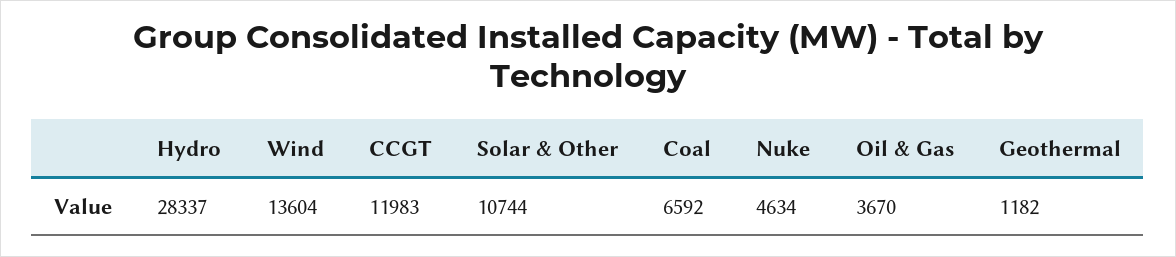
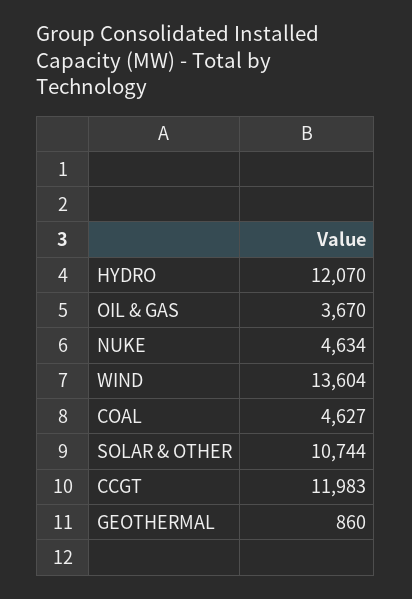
  {
-   "Hydro": 28337,
+   "Hydro": 12070,
    "Wind": 13604,
    "CCGT": 11983,
    "Solar & Other": 10744,
-   "Coal": 6592,
+   "Coal": 4627,
    "Nuke": 4634,
    "Oil & Gas": 3670,
-   "Geothermal": 1182
+   "Geothermal": 860
  }

